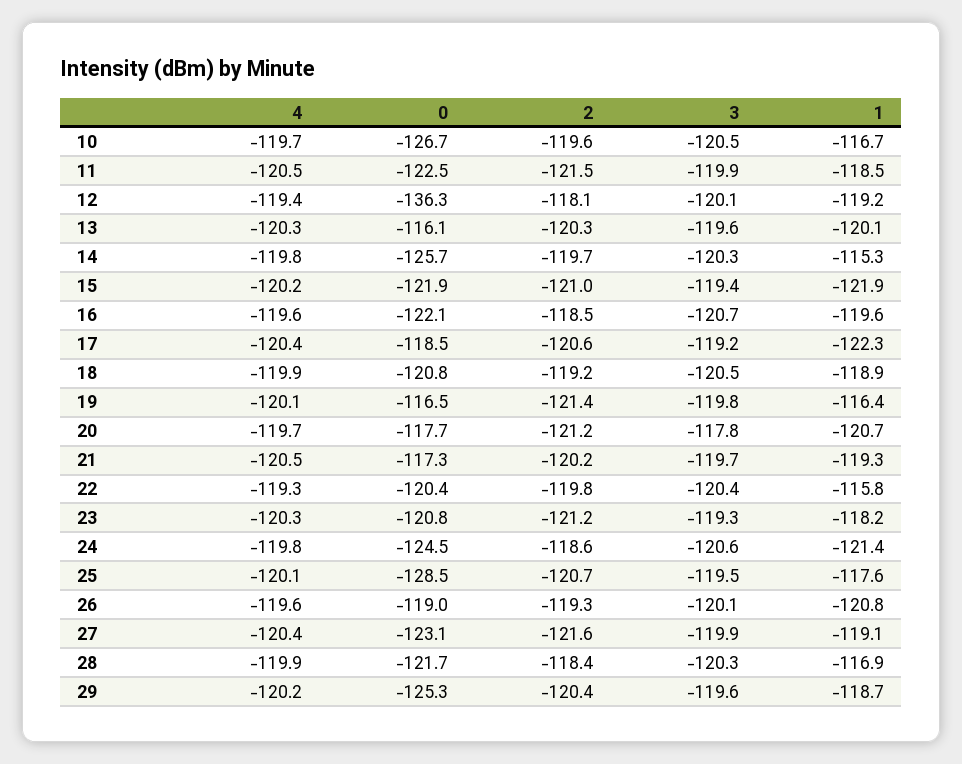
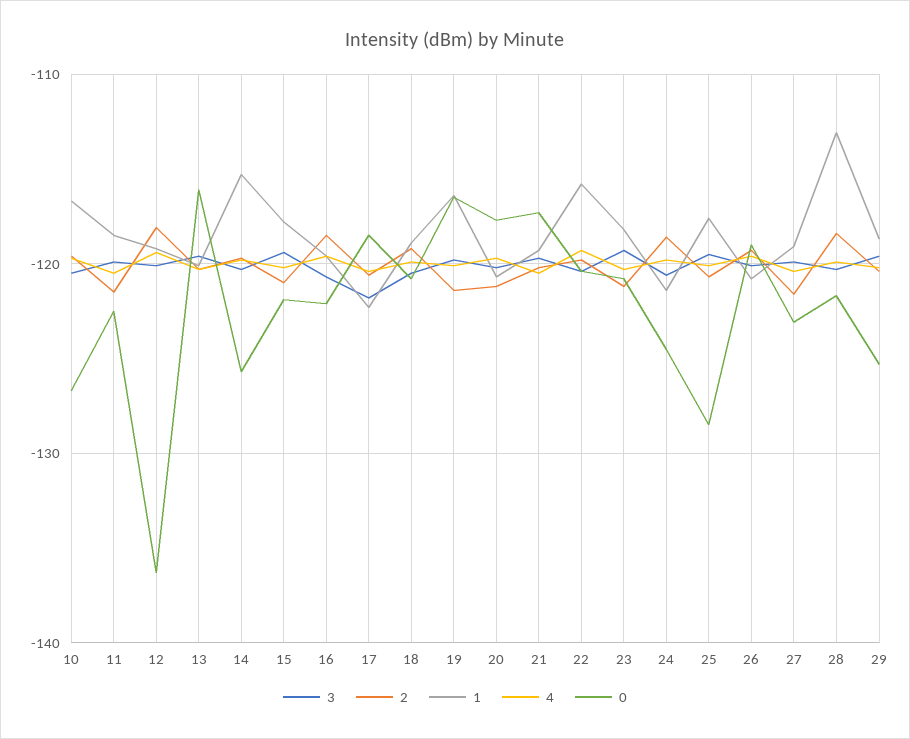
  {
    "4": {
      "10": -119.7,
      "11": -120.5,
      "12": -119.4,
      "13": -120.3,
      "14": -119.8,
      "15": -120.2,
      "16": -119.6,
      "17": -120.4,
      "18": -119.9,
      "19": -120.1,
      "20": -119.7,
      "21": -120.5,
      "22": -119.3,
      "23": -120.3,
      "24": -119.8,
      "25": -120.1,
      "26": -119.6,
      "27": -120.4,
      "28": -119.9,
      "29": -120.2
    },
    "0": {
      "10": -126.7,
      "11": -122.5,
      "12": -136.3,
      "13": -116.1,
      "14": -125.7,
      "15": -121.9,
      "16": -122.1,
      "17": -118.5,
      "18": -120.8,
      "19": -116.5,
      "20": -117.7,
      "21": -117.3,
      "22": -120.4,
      "23": -120.8,
      "24": -124.5,
      "25": -128.5,
      "26": -119,
      "27": -123.1,
      "28": -121.7,
      "29": -125.3
    },
    "2": {
      "10": -119.6,
      "11": -121.5,
      "12": -118.1,
      "13": -120.3,
      "14": -119.7,
      "15": -121,
      "16": -118.5,
      "17": -120.6,
      "18": -119.2,
      "19": -121.4,
      "20": -121.2,
      "21": -120.2,
      "22": -119.8,
      "23": -121.2,
      "24": -118.6,
      "25": -120.7,
      "26": -119.3,
      "27": -121.6,
      "28": -118.4,
      "29": -120.4
    },
    "3": {
      "10": -120.5,
      "11": -119.9,
      "12": -120.1,
      "13": -119.6,
      "14": -120.3,
      "15": -119.4,
      "16": -120.7,
-     "17": -119.2,
+     "17": -122,
      "18": -120.5,
      "19": -119.8,
-     "20": -117.8,
+     "20": -120,
      "21": -119.7,
      "22": -120.4,
      "23": -119.3,
      "24": -120.6,
      "25": -119.5,
      "26": -120.1,
      "27": -119.9,
      "28": -120.3,
      "29": -119.6
    },
    "1": {
      "10": -116.7,
      "11": -118.5,
      "12": -119.2,
      "13": -120.1,
      "14": -115.3,
-     "15": -121.9,
+     "15": -118,
      "16": -119.6,
      "17": -122.3,
      "18": -118.9,
      "19": -116.4,
      "20": -120.7,
      "21": -119.3,
      "22": -115.8,
      "23": -118.2,
      "24": -121.4,
      "25": -117.6,
      "26": -120.8,
      "27": -119.1,
-     "28": -116.9,
+     "28": -113,
      "29": -118.7
    }
  }

